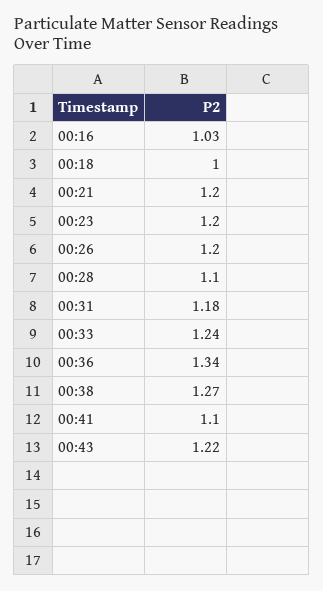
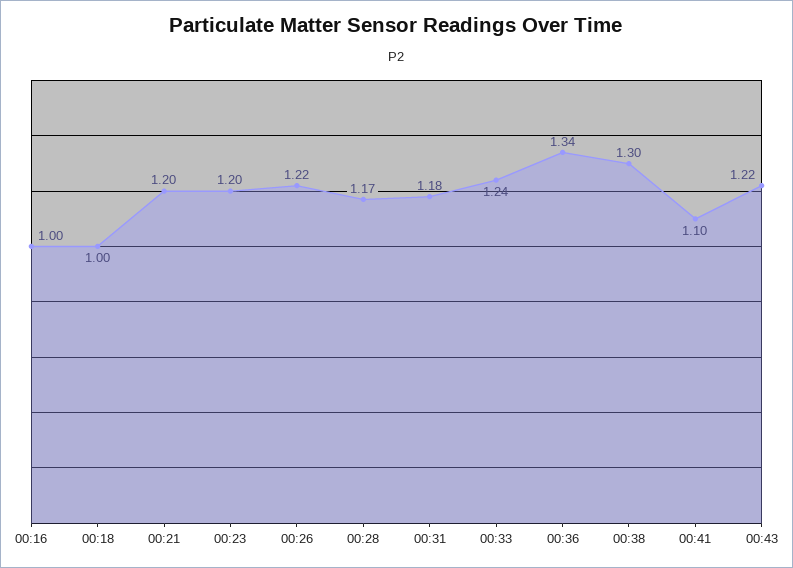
  {
-   "00:16": 1.03,
+   "00:16": 1,
    "00:18": 1,
    "00:21": 1.2,
    "00:23": 1.2,
-   "00:26": 1.2,
+   "00:26": 1.22,
-   "00:28": 1.1,
+   "00:28": 1.17,
    "00:31": 1.18,
    "00:33": 1.24,
    "00:36": 1.34,
-   "00:38": 1.27,
+   "00:38": 1.3,
    "00:41": 1.1,
    "00:43": 1.22
  }

